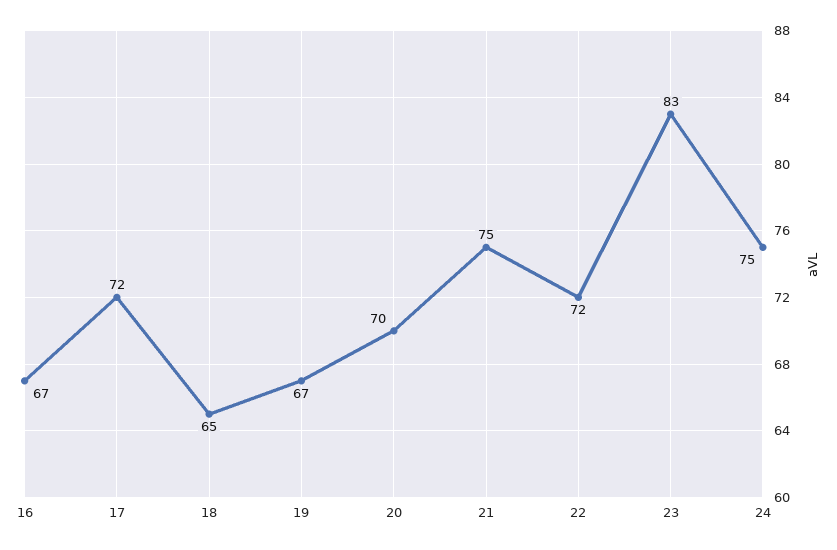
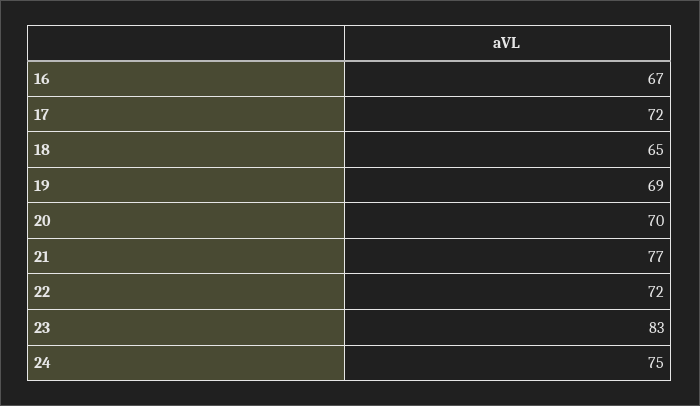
  {
    "16": 67,
    "17": 72,
    "18": 65,
-   "19": 67,
+   "19": 69,
    "20": 70,
-   "21": 75,
+   "21": 77,
    "22": 72,
    "23": 83,
    "24": 75
  }

